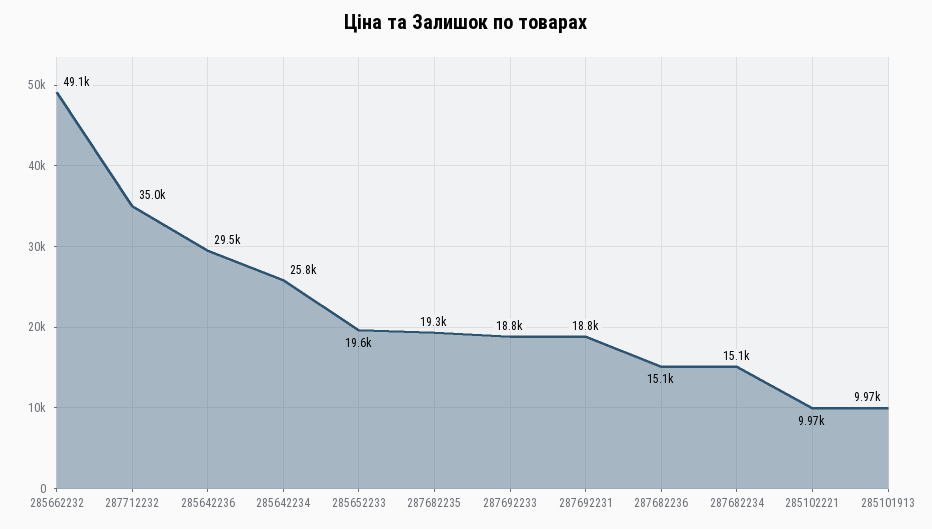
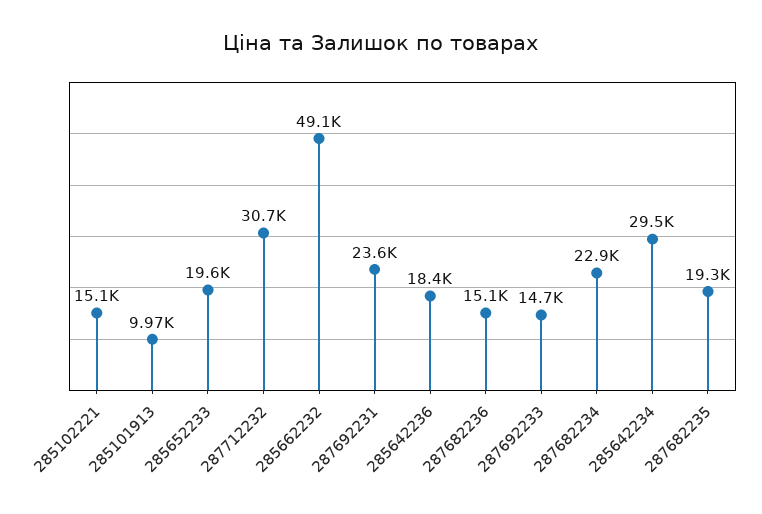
  {
    "285662232": 49100,
-   "287712232": 35000,
+   "287712232": 30700,
-   "285642236": 29500,
+   "285642236": 18400,
-   "285642234": 25800,
+   "285642234": 29500,
    "285652233": 19600,
    "287682235": 19300,
-   "287692233": 18800,
+   "287692233": 14700,
-   "287692231": 18800,
+   "287692231": 23600,
    "287682236": 15100,
-   "287682234": 15100,
+   "287682234": 22900,
-   "285102221": 9970,
+   "285102221": 15100,
    "285101913": 9970
  }

